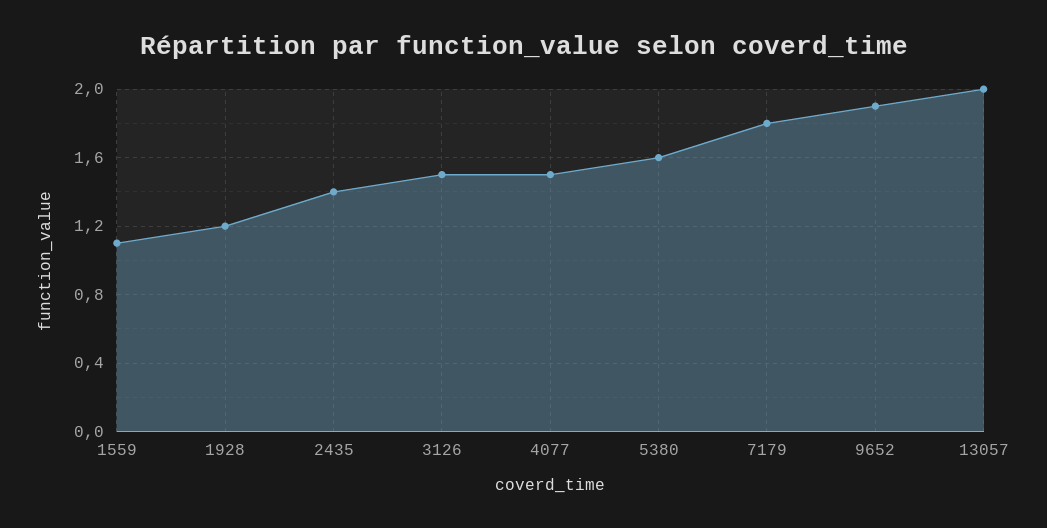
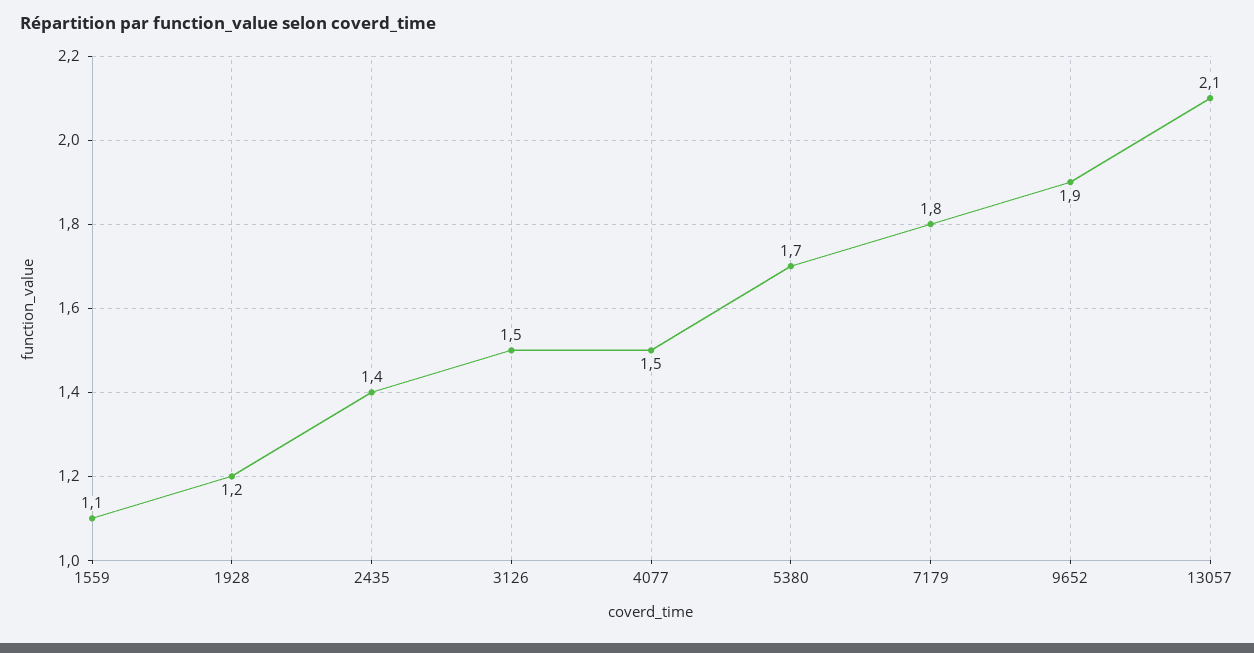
  {
    "1559": 1.1,
    "1928": 1.2,
    "2435": 1.4,
    "3126": 1.5,
    "4077": 1.5,
-   "5380": 1.6,
+   "5380": 1.7,
    "7179": 1.8,
    "9652": 1.9,
-   "13057": 2
+   "13057": 2.1
  }

